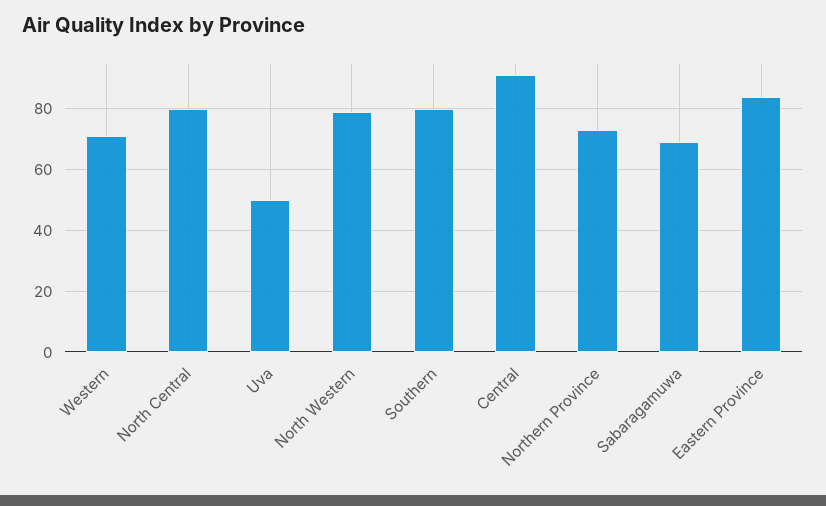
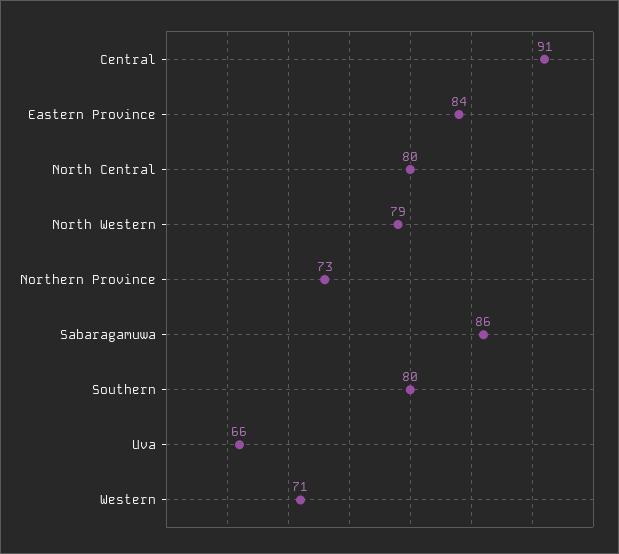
  {
    "Western": 71,
    "North Central": 80,
-   "Uva": 50,
+   "Uva": 66,
    "North Western": 79,
    "Southern": 80,
    "Central": 91,
    "Northern Province": 73,
-   "Sabaragamuwa": 70,
+   "Sabaragamuwa": 86,
    "Eastern Province": 84
  }

